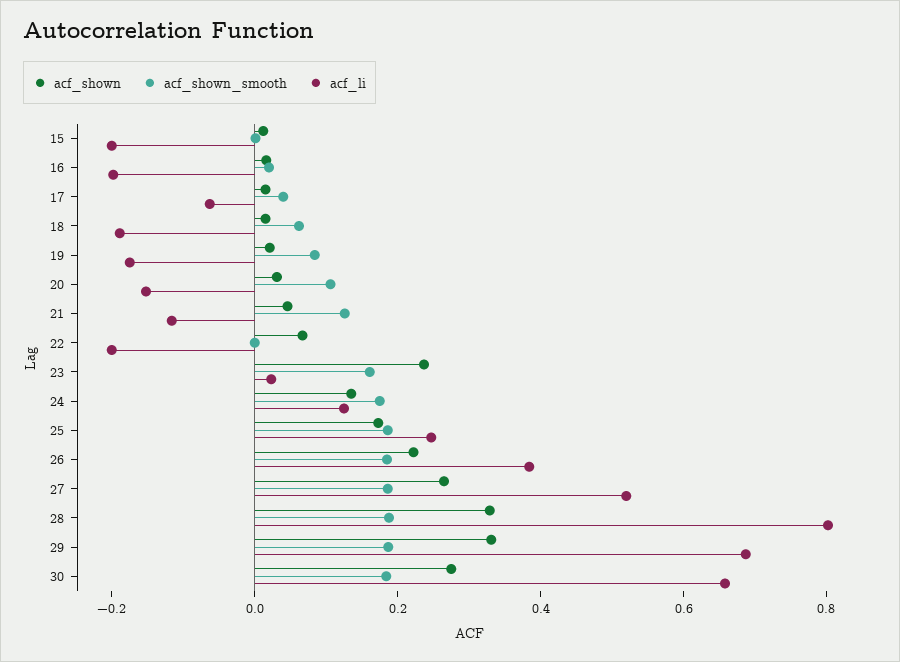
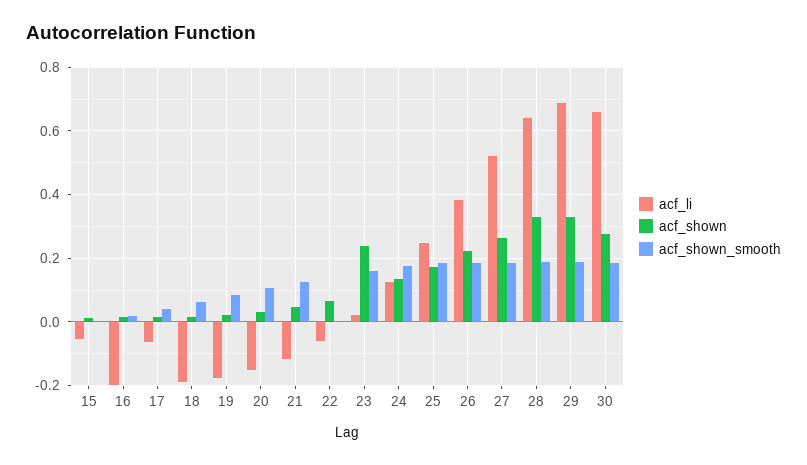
  {
    "acf_shown": {
      "15": 0.02,
      "16": 0.02,
      "17": 0.02,
      "18": 0.02,
      "19": 0.02,
      "20": 0.04,
      "21": 0.04,
      "22": 0.06,
      "23": 0.24,
      "24": 0.14,
      "25": 0.18,
      "26": 0.22,
      "27": 0.26,
      "28": 0.32,
      "29": 0.34,
      "30": 0.28
    },
    "acf_shown_smooth": {
      "15": 0,
      "16": 0.02,
      "17": 0.04,
      "18": 0.06,
      "19": 0.08,
      "20": 0.1,
      "21": 0.12,
      "22": 0,
      "23": 0.16,
      "24": 0.18,
      "25": 0.18,
      "26": 0.18,
      "27": 0.18,
      "28": 0.18,
      "29": 0.18,
      "30": 0.18
    },
    "acf_li": {
-     "15": -0.2,
+     "15": -0.06,
      "16": -0.2,
      "17": -0.06,
      "18": -0.18,
      "19": -0.18,
      "20": -0.16,
      "21": -0.12,
-     "22": -0.2,
+     "22": -0.06,
      "23": 0.02,
      "24": 0.12,
      "25": 0.24,
      "26": 0.38,
      "27": 0.52,
-     "28": 0.8,
+     "28": 0.64,
      "29": 0.68,
      "30": 0.66
    }
  }

